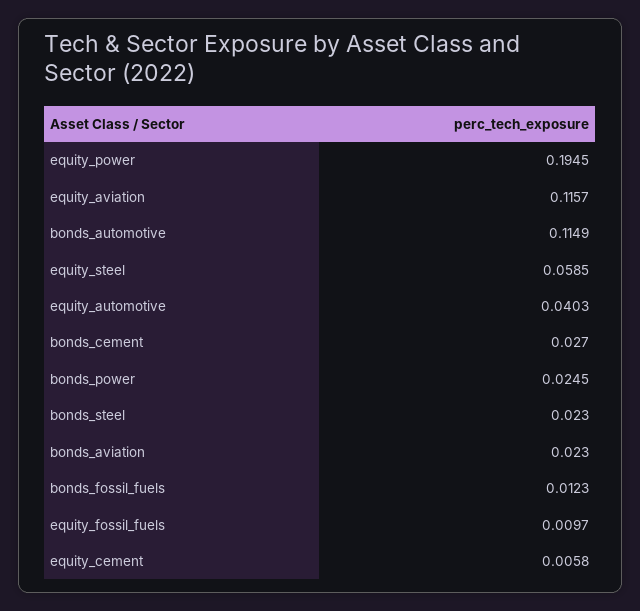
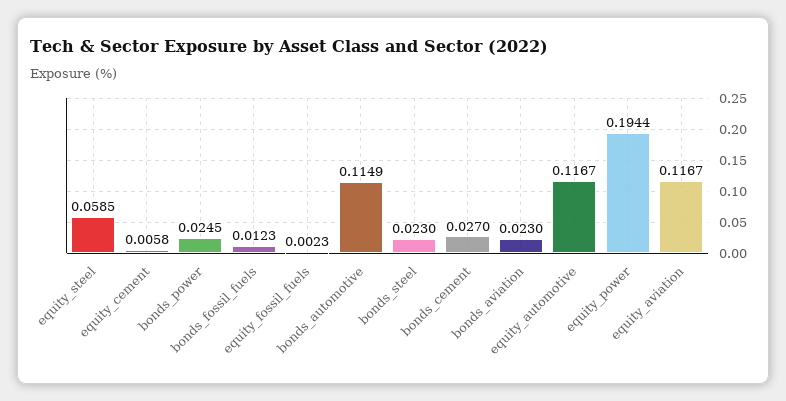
  {
-   "equity_power": 0.1945,
+   "equity_power": 0.1944,
-   "equity_aviation": 0.1157,
+   "equity_aviation": 0.1167,
    "bonds_automotive": 0.1149,
    "equity_steel": 0.0585,
-   "equity_automotive": 0.0403,
+   "equity_automotive": 0.1167,
    "bonds_cement": 0.027,
    "bonds_power": 0.0245,
    "bonds_steel": 0.023,
    "bonds_aviation": 0.023,
    "bonds_fossil_fuels": 0.0123,
-   "equity_fossil_fuels": 0.0097,
+   "equity_fossil_fuels": 0.0023,
    "equity_cement": 0.0058
  }

